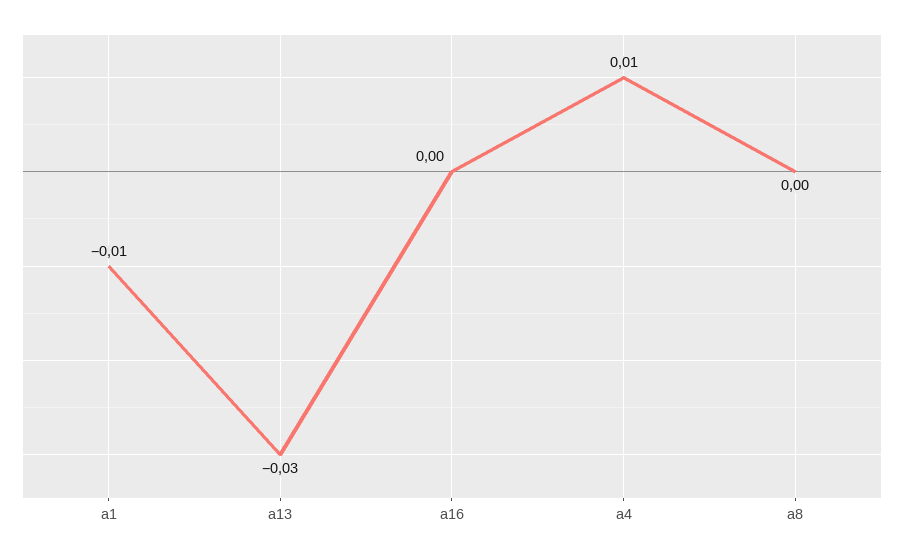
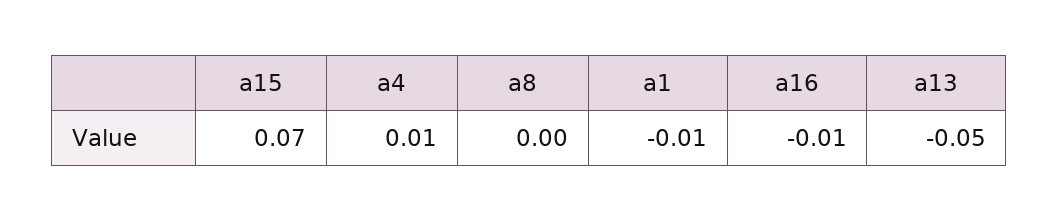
  {
    "a1": -0.01,
-   "a13": -0.03,
+   "a13": -0.05,
-   "a16": 0,
+   "a16": -0.01,
    "a4": 0.01,
-   "a8": 0
+   "a8": 0,
+   "a15": 0.07
  }

